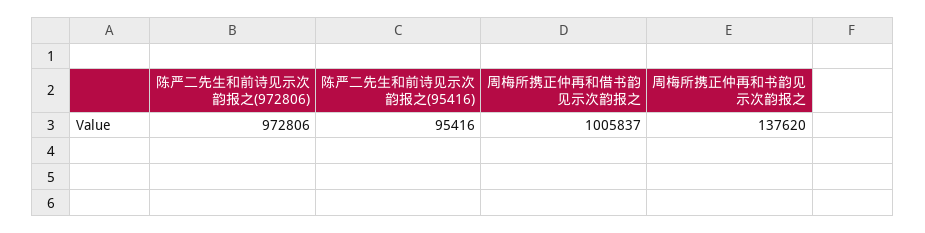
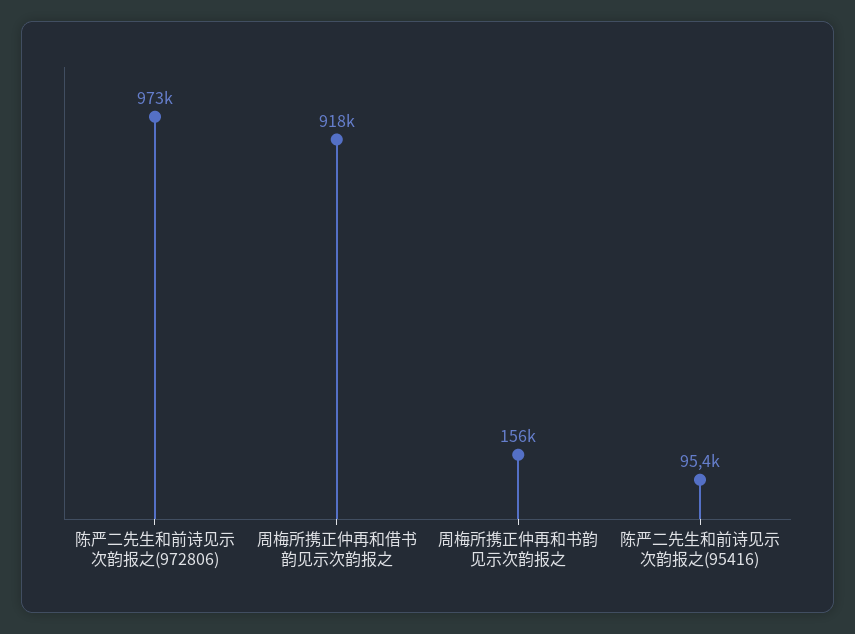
  {
    "陈严二先生和前诗见示次韵报之(972806)": 972806,
    "陈严二先生和前诗见示次韵报之(95416)": 95416,
-   "周梅所携正仲再和借书韵见示次韵报之": 1005837,
+   "周梅所携正仲再和借书韵见示次韵报之": 918000,
-   "周梅所携正仲再和书韵见示次韵报之": 137620
+   "周梅所携正仲再和书韵见示次韵报之": 156000
  }

